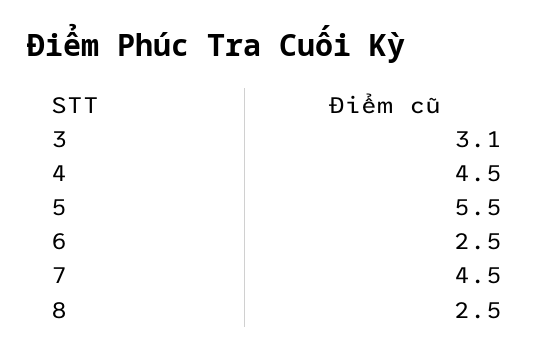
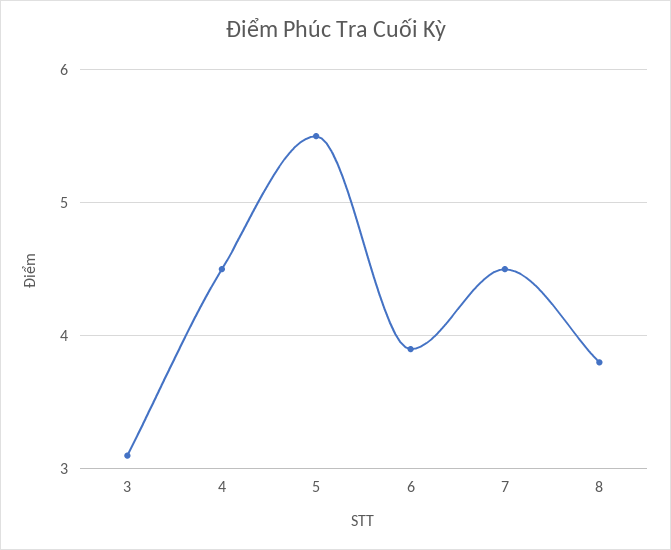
  {
    "3": 3.1,
    "4": 4.5,
    "5": 5.5,
-   "6": 2.5,
+   "6": 3.9,
    "7": 4.5,
-   "8": 2.5
+   "8": 3.8
  }

